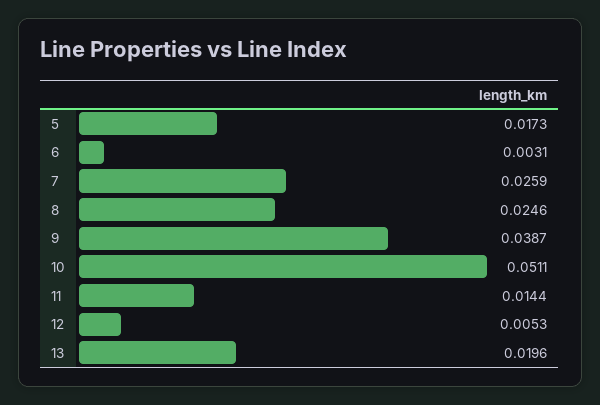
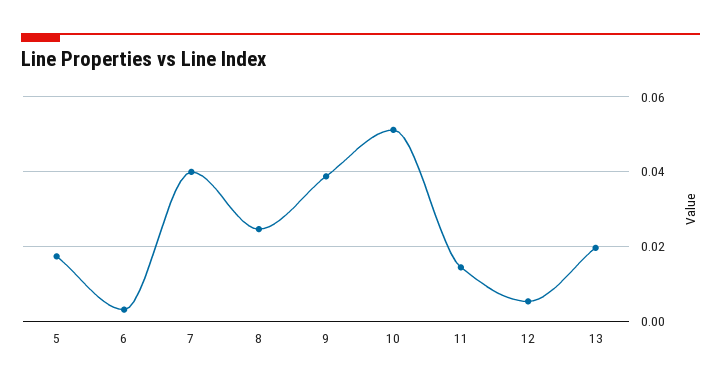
  {
    "5": 0.0173,
    "6": 0.0031,
-   "7": 0.0259,
+   "7": 0.04,
    "8": 0.0246,
    "9": 0.0387,
    "10": 0.0511,
    "11": 0.0144,
    "12": 0.0053,
    "13": 0.0196
  }

